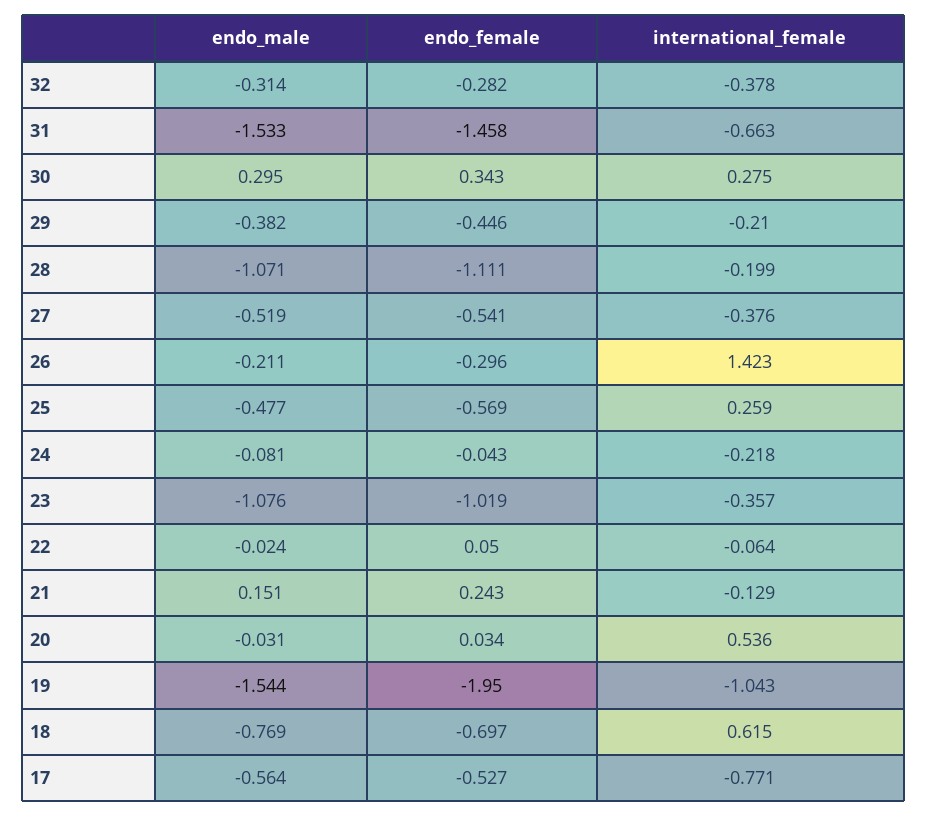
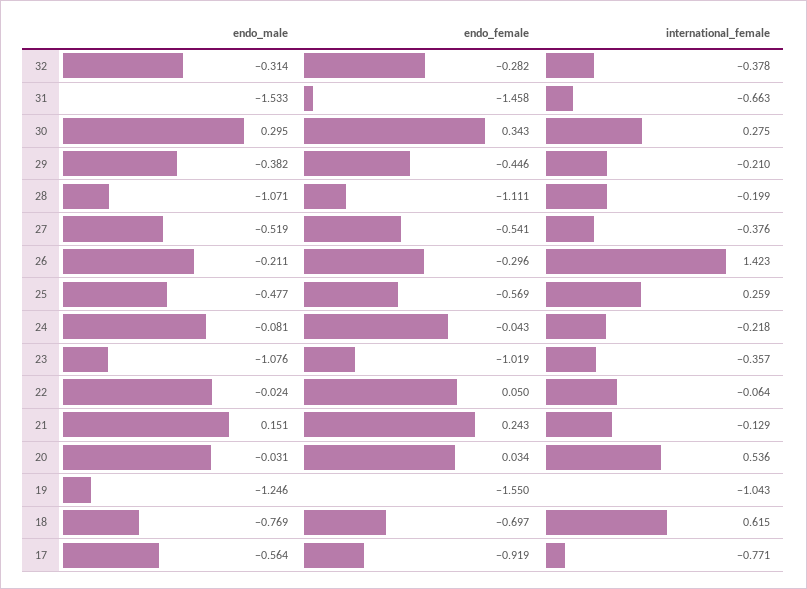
  {
    "endo_male": {
      "32": -0.314,
      "31": -1.533,
      "30": 0.295,
      "29": -0.382,
      "28": -1.071,
      "27": -0.519,
      "26": -0.211,
      "25": -0.477,
      "24": -0.081,
      "23": -1.076,
      "22": -0.024,
      "21": 0.151,
      "20": -0.031,
-     "19": -1.544,
+     "19": -1.246,
      "18": -0.769,
      "17": -0.564
    },
    "endo_female": {
      "32": -0.282,
      "31": -1.458,
      "30": 0.343,
      "29": -0.446,
      "28": -1.111,
      "27": -0.541,
      "26": -0.296,
      "25": -0.569,
      "24": -0.043,
      "23": -1.019,
      "22": 0.05,
      "21": 0.243,
      "20": 0.034,
-     "19": -1.95,
+     "19": -1.55,
      "18": -0.697,
-     "17": -0.527
+     "17": -0.919
    },
    "international_female": {
      "32": -0.378,
      "31": -0.663,
      "30": 0.275,
      "29": -0.21,
      "28": -0.199,
      "27": -0.376,
      "26": 1.423,
      "25": 0.259,
      "24": -0.218,
      "23": -0.357,
      "22": -0.064,
      "21": -0.129,
      "20": 0.536,
      "19": -1.043,
      "18": 0.615,
      "17": -0.771
    }
  }

